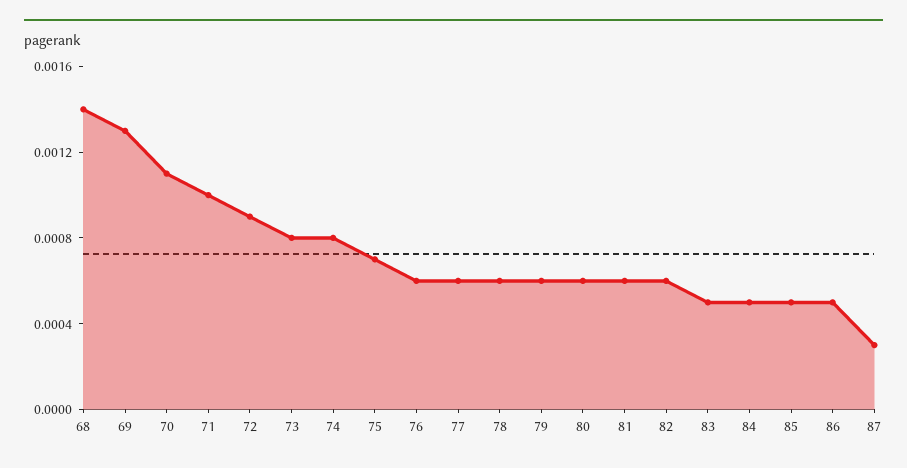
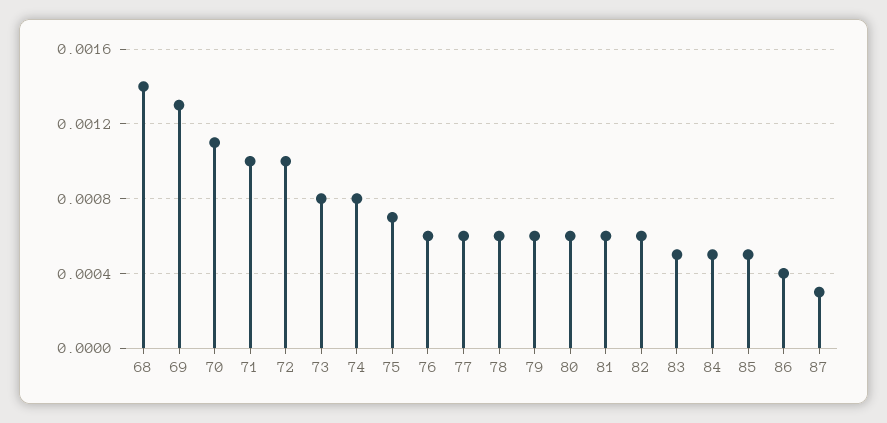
  {
    "68": 0.0014,
    "69": 0.0013,
    "70": 0.0011,
    "71": 0.001,
-   "72": 0.0009,
+   "72": 0.001,
    "73": 0.0008,
    "74": 0.0008,
    "75": 0.0007,
    "76": 0.0006,
    "77": 0.0006,
    "78": 0.0006,
    "79": 0.0006,
    "80": 0.0006,
    "81": 0.0006,
    "82": 0.0006,
    "83": 0.0005,
    "84": 0.0005,
    "85": 0.0005,
-   "86": 0.0005,
+   "86": 0.0004,
    "87": 0.0003
  }

